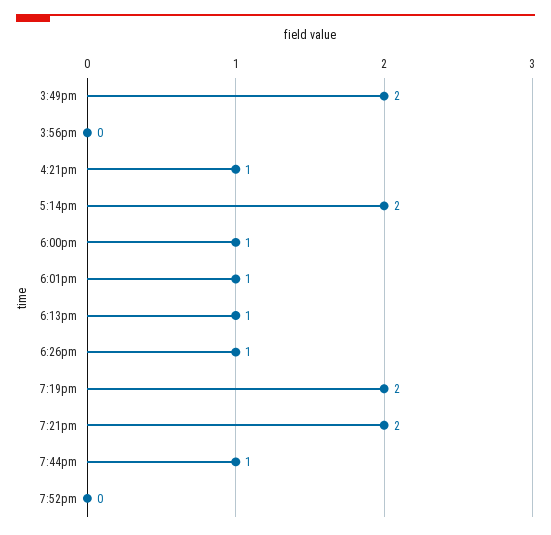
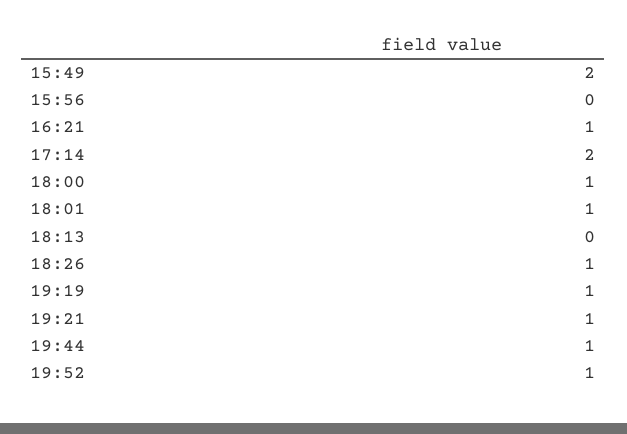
  {
    "3:49pm": 2,
    "3:56pm": 0,
    "4:21pm": 1,
    "5:14pm": 2,
    "6:00pm": 1,
    "6:01pm": 1,
-   "6:13pm": 1,
+   "6:13pm": 0,
    "6:26pm": 1,
-   "7:19pm": 2,
+   "7:19pm": 1,
-   "7:21pm": 2,
+   "7:21pm": 1,
    "7:44pm": 1,
-   "7:52pm": 0
+   "7:52pm": 1
  }

